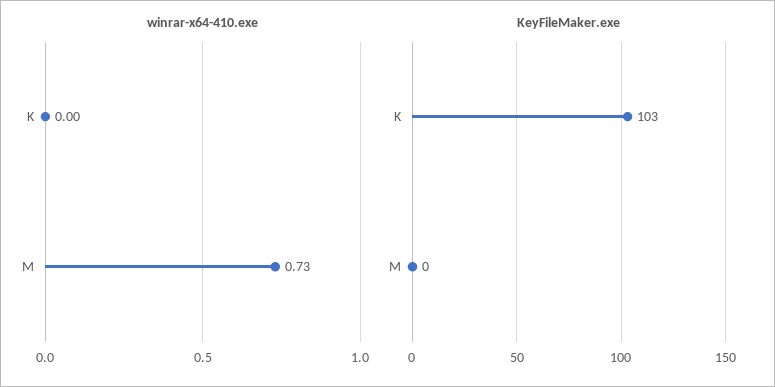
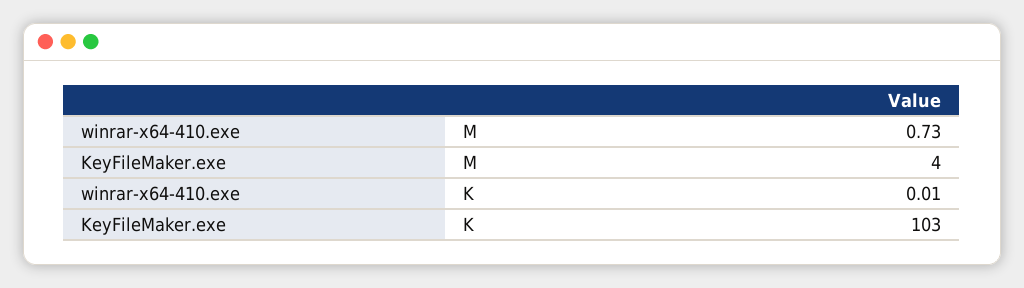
  {
    "winrar-x64-410.exe": {
-     "K": 0,
+     "K": 0.01,
      "M": 0.73
    },
    "KeyFileMaker.exe": {
      "K": 103,
-     "M": 0
+     "M": 4
    }
  }

